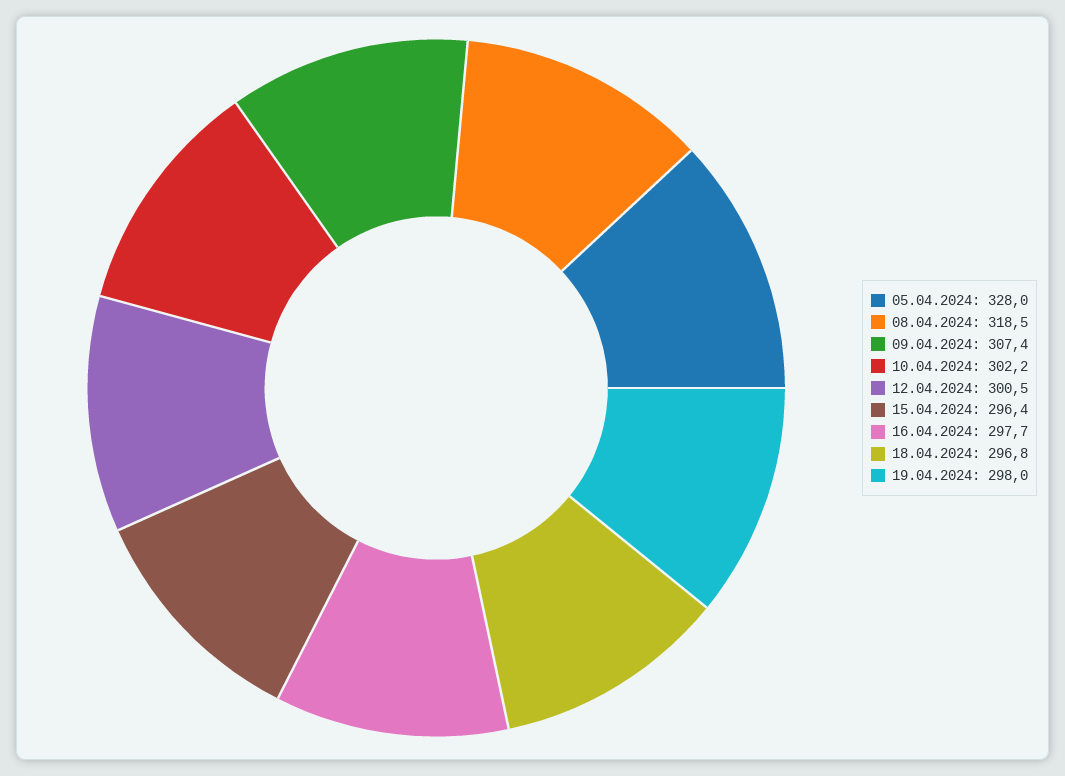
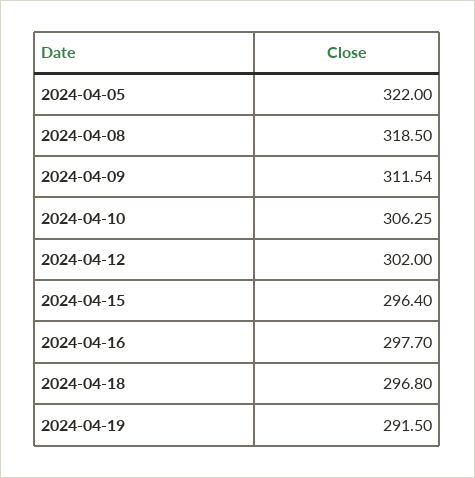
  {
-   "05.04.2024": 328,
+   "05.04.2024": 322,
    "08.04.2024": 318.5,
-   "09.04.2024": 307.4,
+   "09.04.2024": 311.54,
-   "10.04.2024": 302.2,
+   "10.04.2024": 306.25,
-   "12.04.2024": 300.5,
+   "12.04.2024": 302,
    "15.04.2024": 296.4,
    "16.04.2024": 297.7,
    "18.04.2024": 296.8,
-   "19.04.2024": 298
+   "19.04.2024": 291.5
  }

